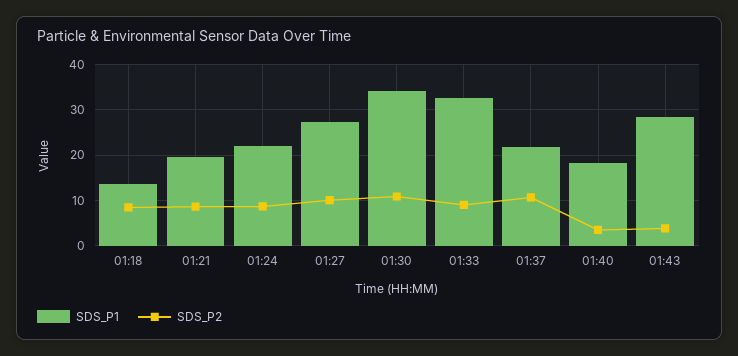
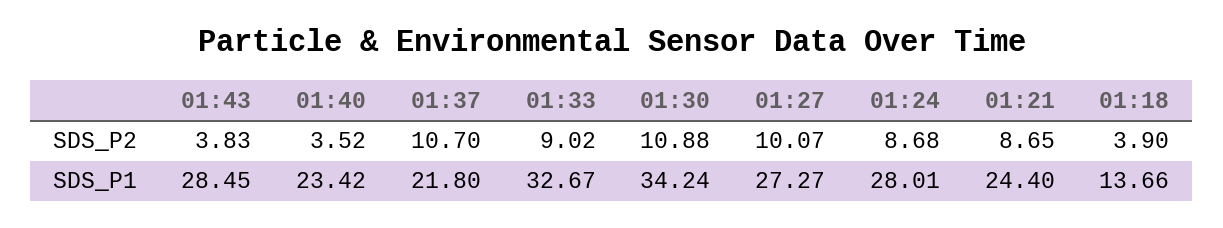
  {
    "SDS_P1": {
      "01:18": 13.66,
-     "01:21": 20,
+     "01:21": 24.4,
-     "01:24": 22,
+     "01:24": 28.01,
      "01:27": 27.27,
      "01:30": 34.24,
      "01:33": 32.67,
      "01:37": 21.8,
-     "01:40": 18,
+     "01:40": 23.42,
      "01:43": 28.45
    },
    "SDS_P2": {
-     "01:18": 8,
+     "01:18": 3.9,
      "01:21": 8.65,
      "01:24": 8.68,
      "01:27": 10.07,
      "01:30": 10.88,
      "01:33": 9.02,
      "01:37": 10.7,
      "01:40": 3.52,
      "01:43": 3.83
    }
  }

